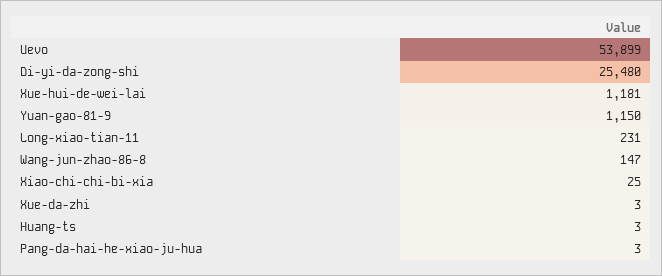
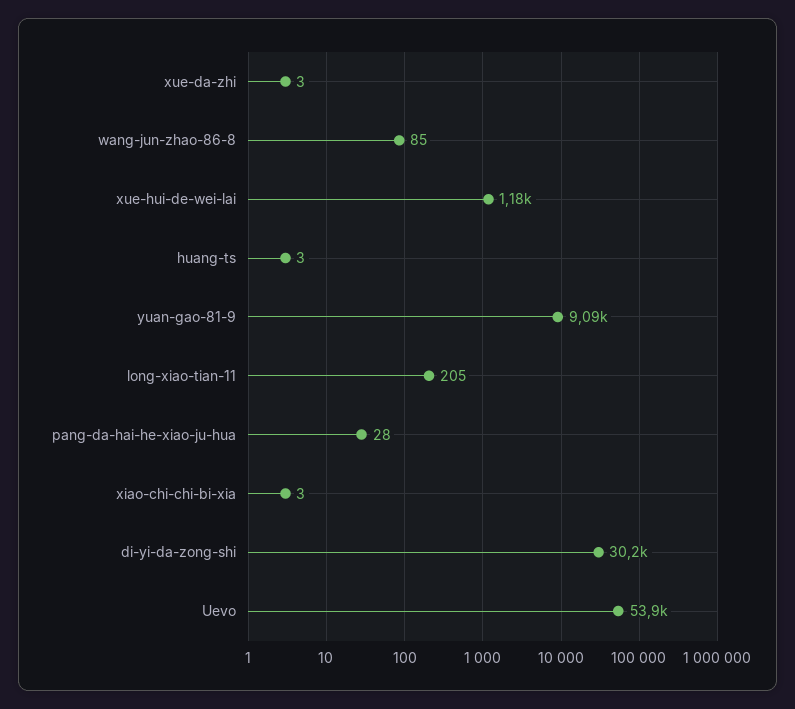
  {
    "Uevo": 53899,
-   "Di-yi-da-zong-shi": 25480,
+   "Di-yi-da-zong-shi": 30200,
    "Xue-hui-de-wei-lai": 1181,
-   "Yuan-gao-81-9": 1150,
+   "Yuan-gao-81-9": 9090,
-   "Long-xiao-tian-11": 231,
+   "Long-xiao-tian-11": 205,
-   "Wang-jun-zhao-86-8": 147,
+   "Wang-jun-zhao-86-8": 85,
-   "Xiao-chi-chi-bi-xia": 25,
+   "Xiao-chi-chi-bi-xia": 3,
    "Xue-da-zhi": 3,
    "Huang-ts": 3,
-   "Pang-da-hai-he-xiao-ju-hua": 3
+   "Pang-da-hai-he-xiao-ju-hua": 28
  }

